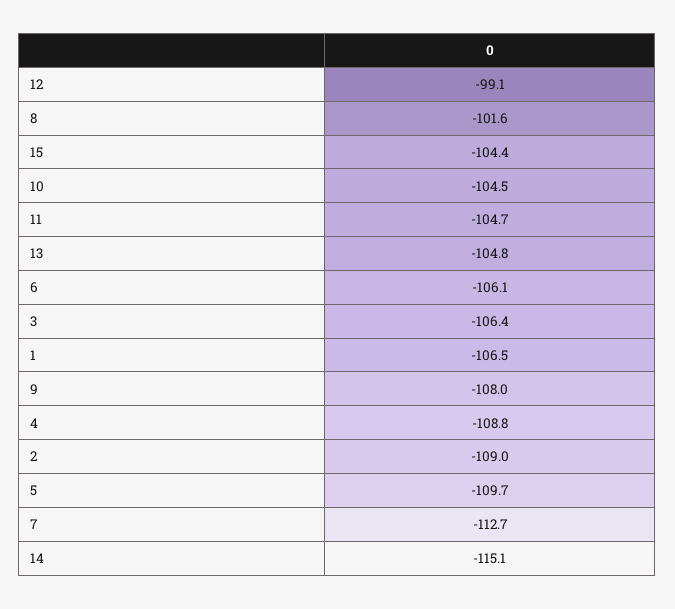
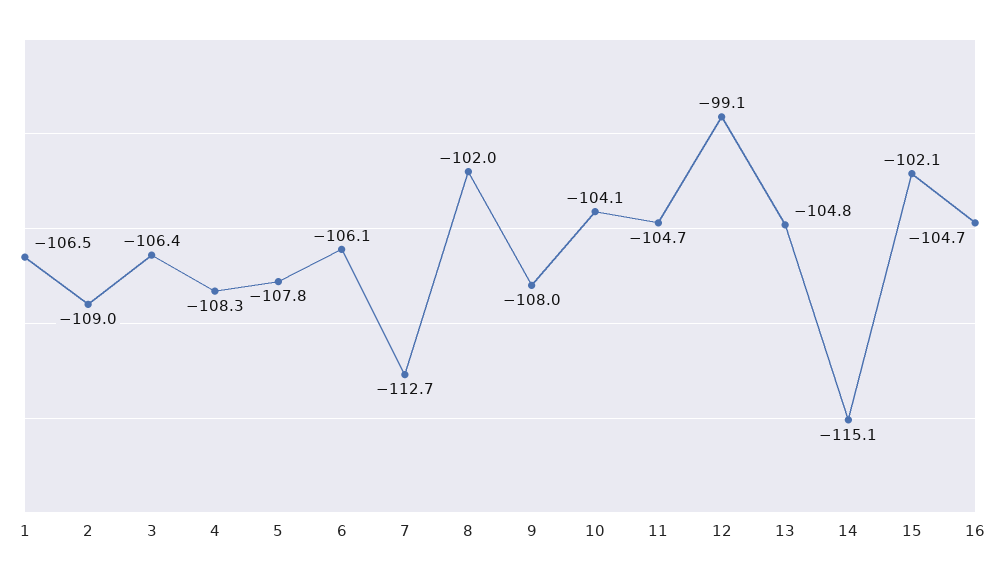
  {
    "12": -99.1,
-   "8": -101.6,
+   "8": -102,
-   "15": -104.4,
+   "15": -102.1,
-   "10": -104.5,
+   "10": -104.1,
    "11": -104.7,
    "13": -104.8,
    "6": -106.1,
    "3": -106.4,
    "1": -106.5,
    "9": -108,
-   "4": -108.8,
+   "4": -108.3,
    "2": -109,
-   "5": -109.7,
+   "5": -107.8,
    "7": -112.7,
-   "14": -115.1
+   "14": -115.1,
+   "16": -104.7
  }

